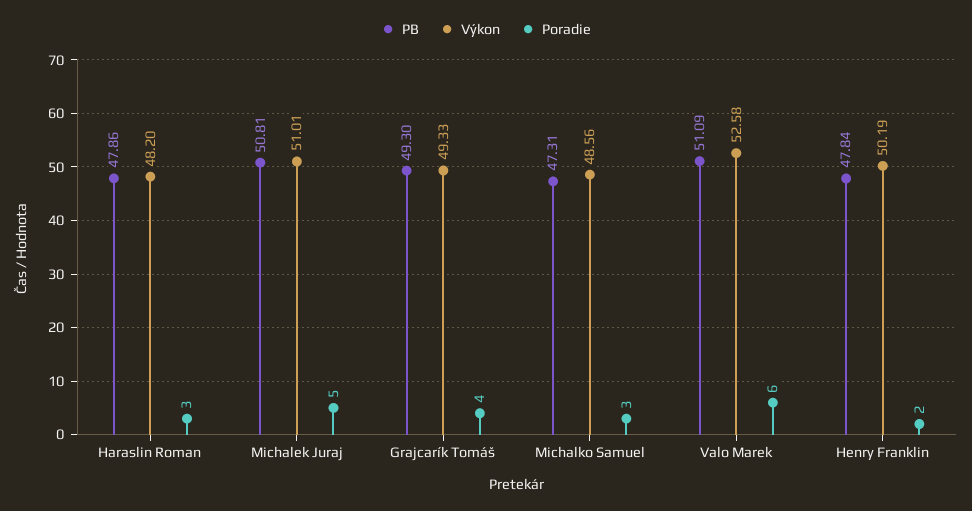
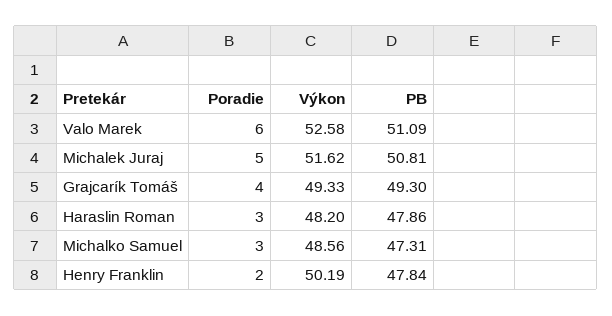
  {
    "PB": {
      "Haraslin Roman": 47.86,
      "Michalek Juraj": 50.81,
      "Grajcarík Tomáš": 49.3,
      "Michalko Samuel": 47.31,
      "Valo Marek": 51.09,
      "Henry Franklin": 47.84
    },
    "Výkon": {
      "Haraslin Roman": 48.2,
-     "Michalek Juraj": 51.01,
+     "Michalek Juraj": 51.62,
      "Grajcarík Tomáš": 49.33,
      "Michalko Samuel": 48.56,
      "Valo Marek": 52.58,
      "Henry Franklin": 50.19
    },
    "Poradie": {
      "Haraslin Roman": 3,
      "Michalek Juraj": 5,
      "Grajcarík Tomáš": 4,
      "Michalko Samuel": 3,
      "Valo Marek": 6,
      "Henry Franklin": 2
    }
  }

